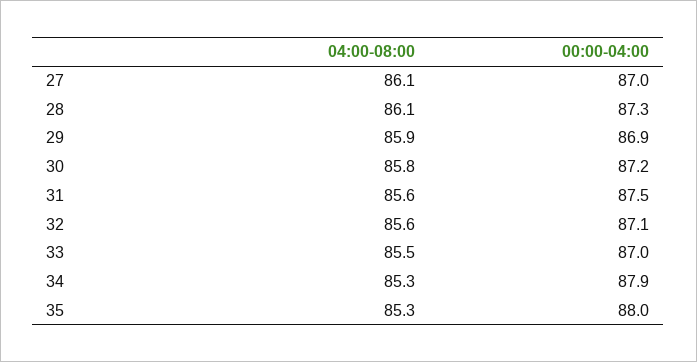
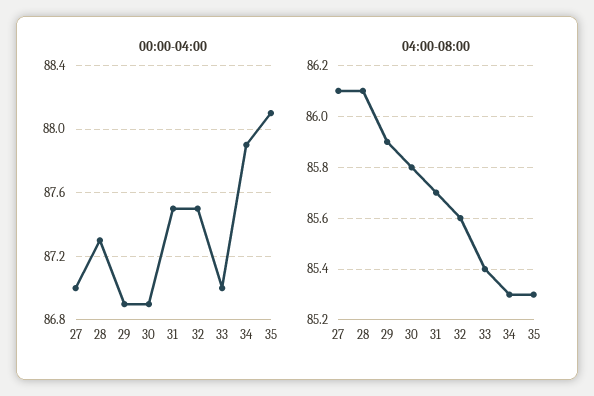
  {
    "04:00-08:00": {
      "27": 86.1,
      "28": 86.1,
      "29": 85.9,
      "30": 85.8,
-     "31": 85.6,
+     "31": 85.7,
      "32": 85.6,
-     "33": 85.5,
+     "33": 85.4,
      "34": 85.3,
      "35": 85.3
    },
    "00:00-04:00": {
      "27": 87,
      "28": 87.3,
      "29": 86.9,
-     "30": 87.2,
+     "30": 86.9,
      "31": 87.5,
-     "32": 87.1,
+     "32": 87.5,
      "33": 87,
      "34": 87.9,
-     "35": 88
+     "35": 88.1
    }
  }

